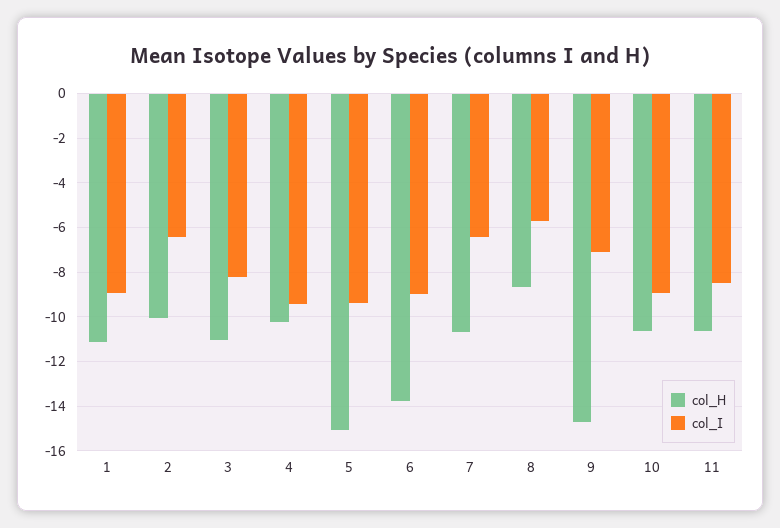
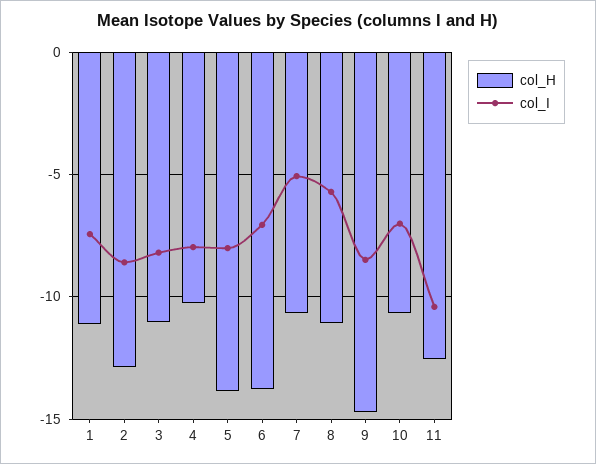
  {
    "col_H": {
      "1": -11,
-     "2": -10,
+     "2": -13,
      "3": -11,
      "4": -10,
-     "5": -15,
+     "5": -14,
      "6": -14,
      "7": -10.5,
-     "8": -8.5,
+     "8": -11,
      "9": -14.5,
      "10": -10.5,
-     "11": -10.5
+     "11": -12.5
    },
    "col_I": {
-     "1": -9,
+     "1": -7.5,
-     "2": -6.5,
+     "2": -8.5,
      "3": -8,
-     "4": -9.5,
+     "4": -8,
-     "5": -9.5,
+     "5": -8,
-     "6": -9,
+     "6": -7,
-     "7": -6.5,
+     "7": -5,
      "8": -5.5,
-     "9": -7,
+     "9": -8.5,
-     "10": -9,
+     "10": -7,
-     "11": -8.5
+     "11": -10.5
    }
  }

